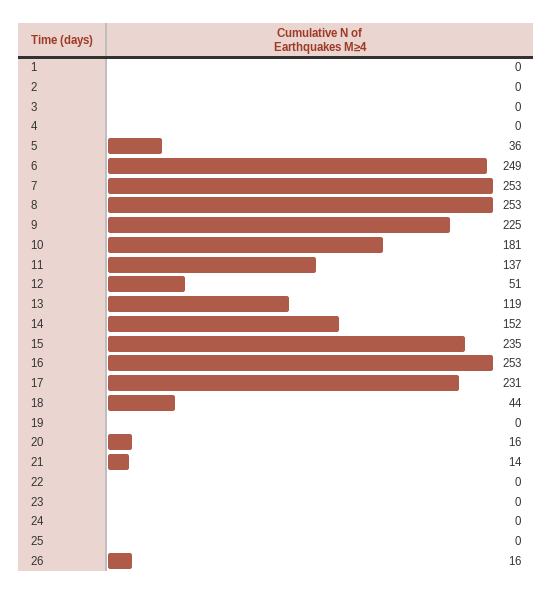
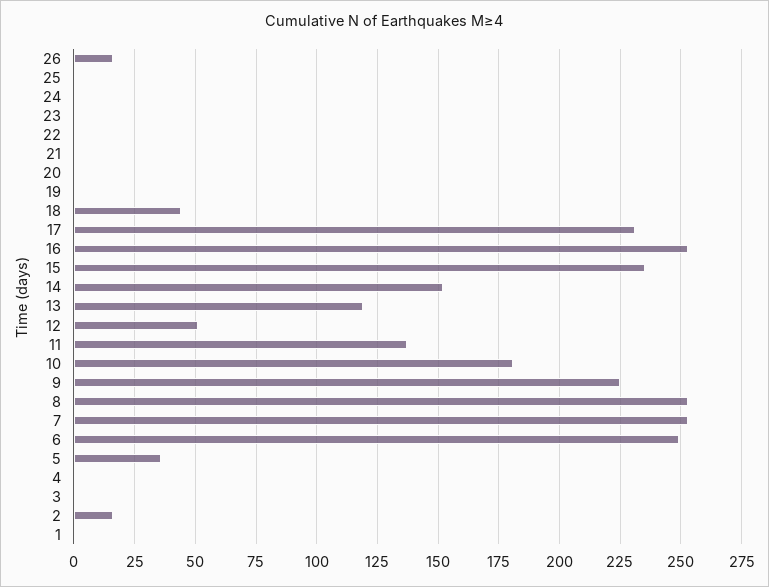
  {
    "1": 0,
-   "2": 0,
+   "2": 15,
    "3": 0,
    "4": 0,
    "5": 36,
    "6": 249,
    "7": 253,
    "8": 253,
    "9": 225,
    "10": 181,
    "11": 137,
    "12": 51,
    "13": 119,
    "14": 152,
    "15": 235,
    "16": 253,
    "17": 231,
    "18": 44,
    "19": 0,
-   "20": 16,
+   "20": 0,
-   "21": 14,
+   "21": 0,
    "22": 0,
    "23": 0,
    "24": 0,
    "25": 0,
    "26": 16
  }

